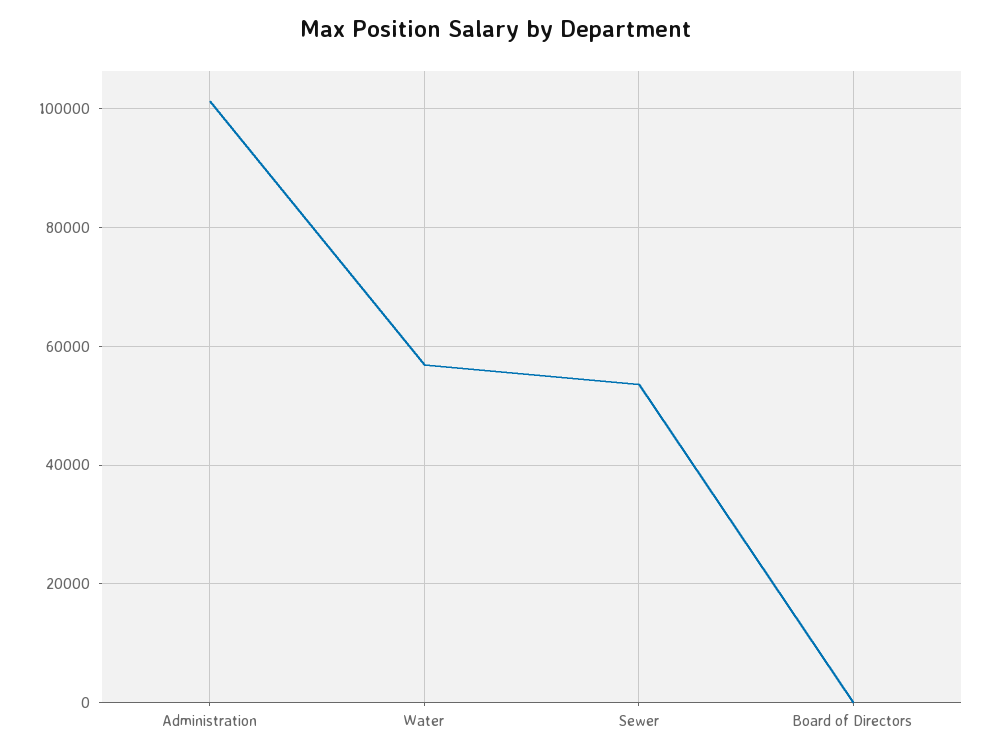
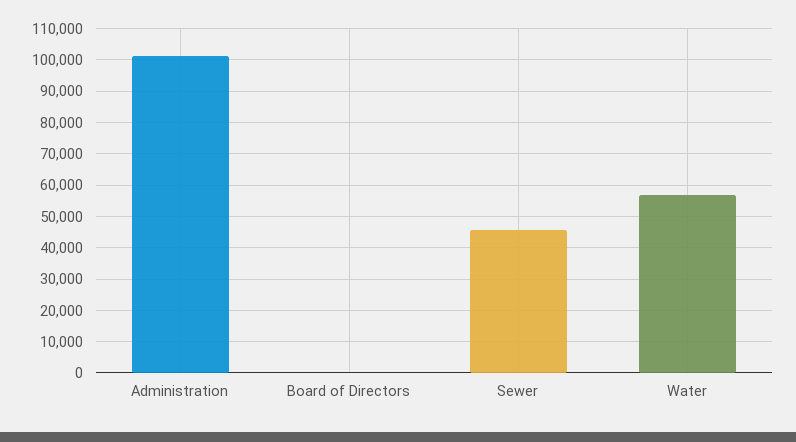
  {
    "Administration": 102000,
    "Water": 56000,
-   "Sewer": 54000,
+   "Sewer": 46000,
    "Board of Directors": 0
  }

